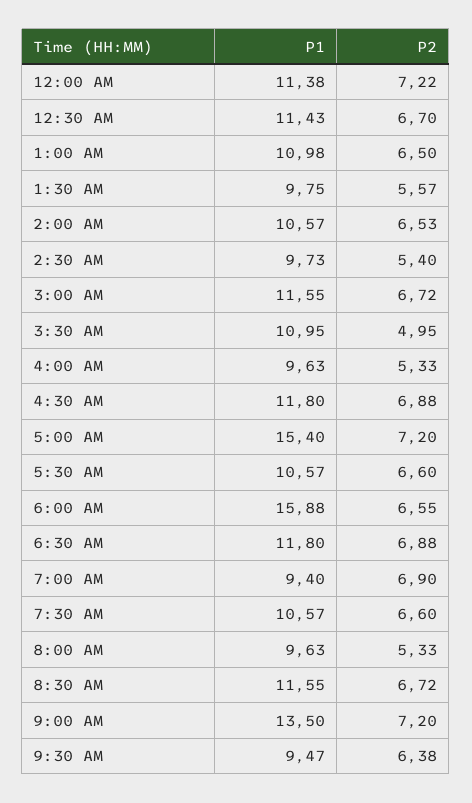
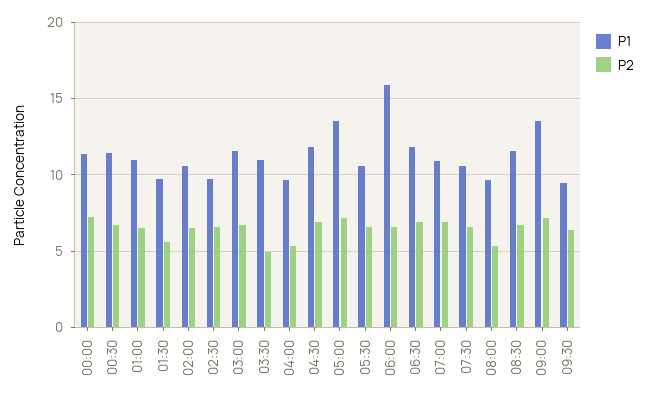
  {
    "P1": {
      "12:00 AM": 11.38,
      "12:30 AM": 11.43,
      "1:00 AM": 10.98,
      "1:30 AM": 9.75,
      "2:00 AM": 10.57,
      "2:30 AM": 9.73,
      "3:00 AM": 11.55,
      "3:30 AM": 10.95,
      "4:00 AM": 9.63,
      "4:30 AM": 11.8,
-     "5:00 AM": 15.4,
+     "5:00 AM": 13.5,
      "5:30 AM": 10.57,
      "6:00 AM": 15.88,
      "6:30 AM": 11.8,
-     "7:00 AM": 9.4,
+     "7:00 AM": 11,
      "7:30 AM": 10.57,
      "8:00 AM": 9.63,
      "8:30 AM": 11.55,
      "9:00 AM": 13.5,
      "9:30 AM": 9.47
    },
    "P2": {
      "12:00 AM": 7.22,
      "12:30 AM": 6.7,
      "1:00 AM": 6.5,
      "1:30 AM": 5.57,
      "2:00 AM": 6.53,
-     "2:30 AM": 5.4,
+     "2:30 AM": 6.5,
      "3:00 AM": 6.72,
      "3:30 AM": 4.95,
      "4:00 AM": 5.33,
      "4:30 AM": 6.88,
      "5:00 AM": 7.2,
      "5:30 AM": 6.6,
      "6:00 AM": 6.55,
      "6:30 AM": 6.88,
      "7:00 AM": 6.9,
      "7:30 AM": 6.6,
      "8:00 AM": 5.33,
      "8:30 AM": 6.72,
      "9:00 AM": 7.2,
      "9:30 AM": 6.38
    }
  }

